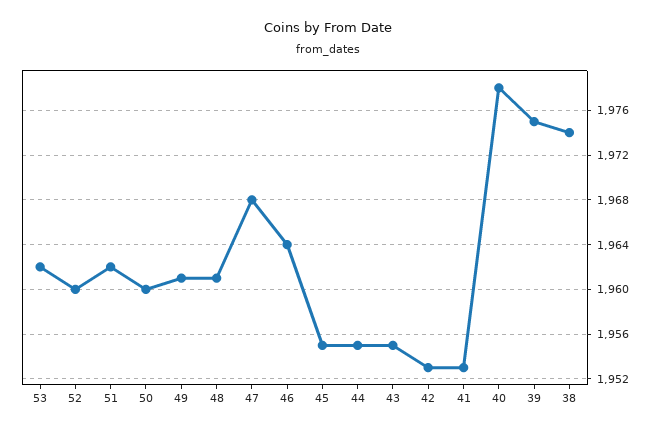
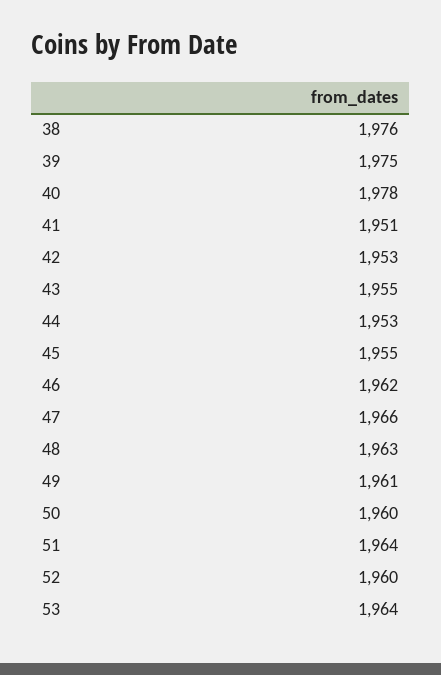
  {
-   "53": 1962,
+   "53": 1964,
    "52": 1960,
-   "51": 1962,
+   "51": 1964,
    "50": 1960,
    "49": 1961,
-   "48": 1961,
+   "48": 1963,
-   "47": 1968,
+   "47": 1966,
-   "46": 1964,
+   "46": 1962,
    "45": 1955,
-   "44": 1955,
+   "44": 1953,
    "43": 1955,
    "42": 1953,
-   "41": 1953,
+   "41": 1951,
    "40": 1978,
    "39": 1975,
-   "38": 1974
+   "38": 1976
  }

